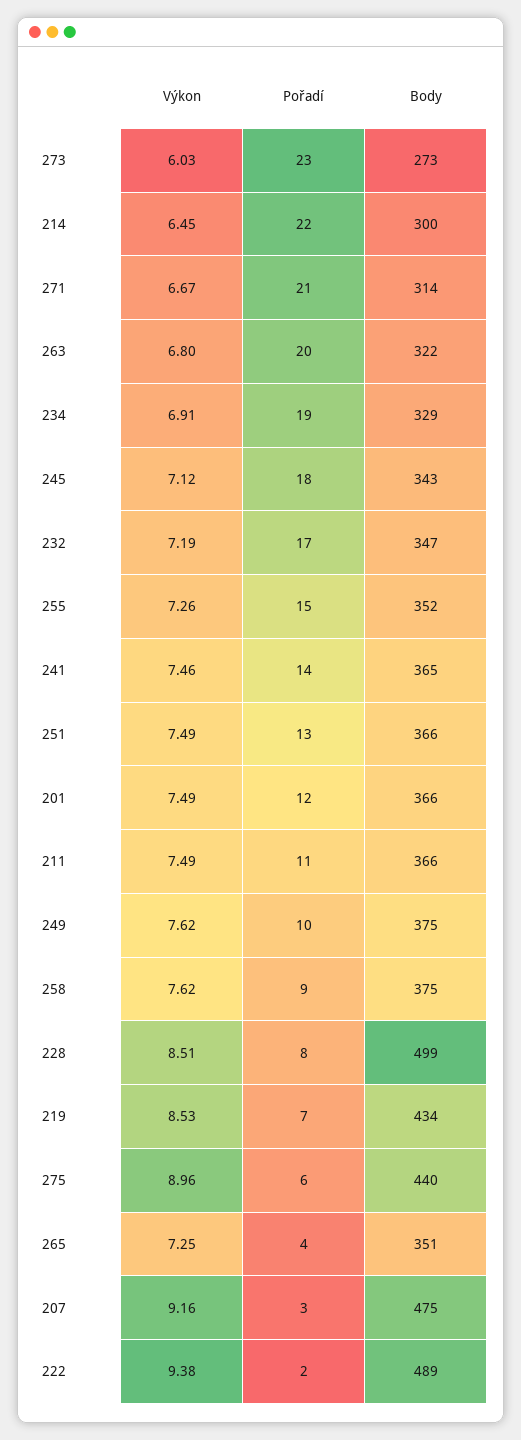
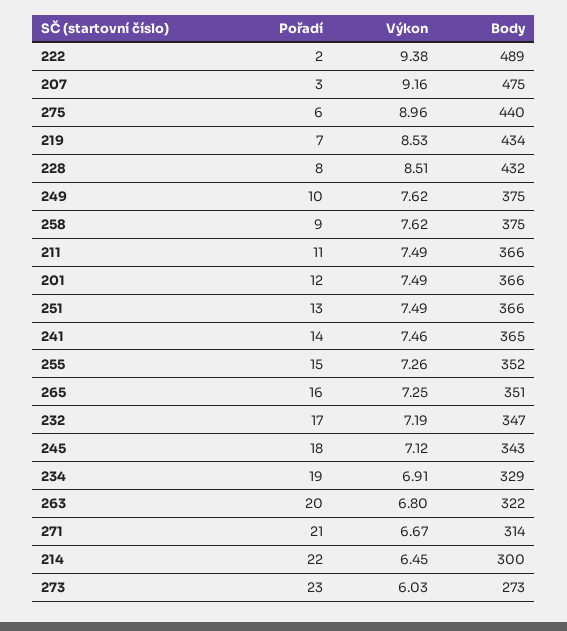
  {
    "Výkon": {
      "273": 6.03,
      "214": 6.45,
      "271": 6.67,
      "263": 6.8,
      "234": 6.91,
      "245": 7.12,
      "232": 7.19,
      "255": 7.26,
      "241": 7.46,
      "251": 7.49,
      "201": 7.49,
      "211": 7.49,
      "249": 7.62,
      "258": 7.62,
      "228": 8.51,
      "219": 8.53,
      "275": 8.96,
      "265": 7.25,
      "207": 9.16,
      "222": 9.38
    },
    "Pořadí": {
      "273": 23,
      "214": 22,
      "271": 21,
      "263": 20,
      "234": 19,
      "245": 18,
      "232": 17,
      "255": 15,
      "241": 14,
      "251": 13,
      "201": 12,
      "211": 11,
      "249": 10,
      "258": 9,
      "228": 8,
      "219": 7,
      "275": 6,
-     "265": 4,
+     "265": 16,
      "207": 3,
      "222": 2
    },
    "Body": {
      "273": 273,
      "214": 300,
      "271": 314,
      "263": 322,
      "234": 329,
      "245": 343,
      "232": 347,
      "255": 352,
      "241": 365,
      "251": 366,
      "201": 366,
      "211": 366,
      "249": 375,
      "258": 375,
-     "228": 499,
+     "228": 432,
      "219": 434,
      "275": 440,
      "265": 351,
      "207": 475,
      "222": 489
    }
  }

